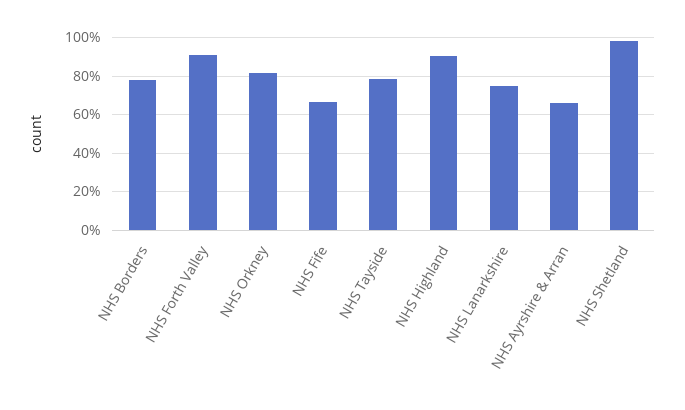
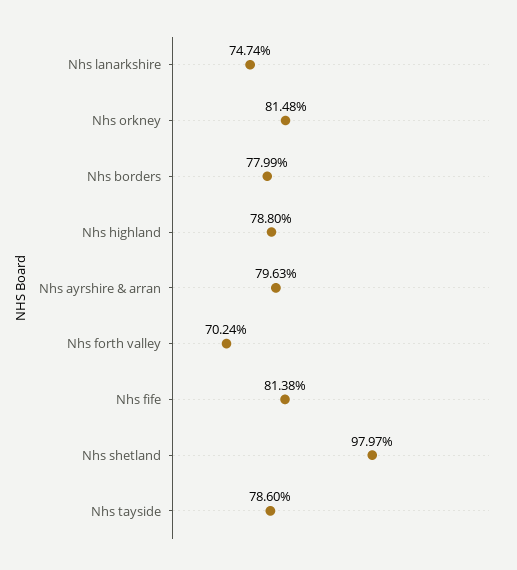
  {
    "NHS Borders": 77.99,
-   "NHS Forth Valley": 90,
+   "NHS Forth Valley": 70.24,
    "NHS Orkney": 81.48,
-   "NHS Fife": 65,
+   "NHS Fife": 81.38,
    "NHS Tayside": 78.6,
-   "NHS Highland": 90,
+   "NHS Highland": 78.8,
    "NHS Lanarkshire": 74.74,
-   "NHS Ayrshire & Arran": 65,
+   "NHS Ayrshire & Arran": 79.63,
    "NHS Shetland": 97.97
  }

